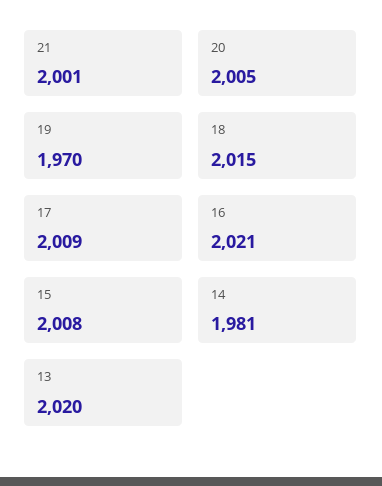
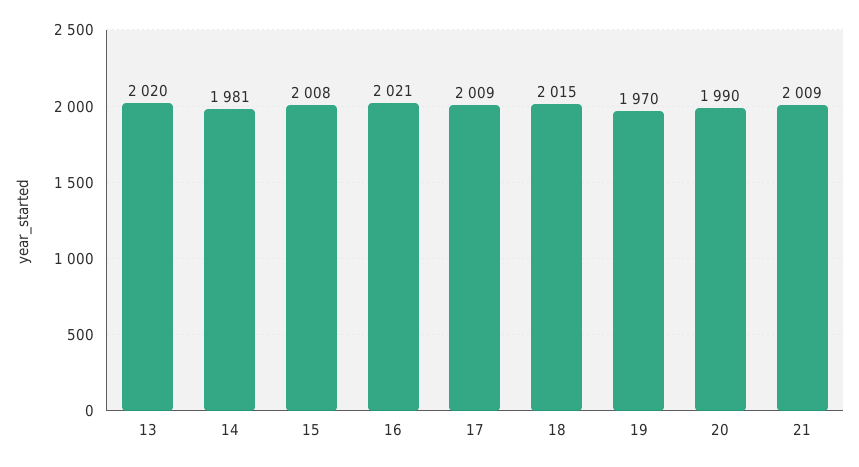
  {
-   "21": 2001,
+   "21": 2009,
-   "20": 2005,
+   "20": 1990,
    "19": 1970,
    "18": 2015,
    "17": 2009,
    "16": 2021,
    "15": 2008,
    "14": 1981,
    "13": 2020
  }

